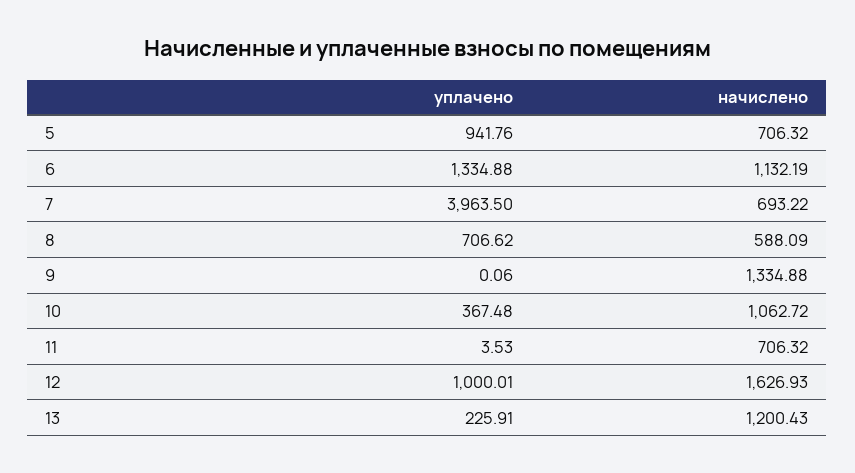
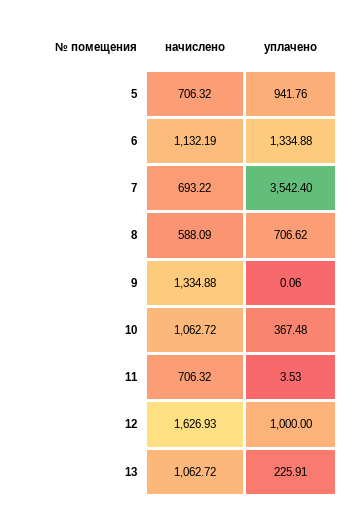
  {
    "уплачено": {
      "5": 941.76,
      "6": 1334.88,
-     "7": 3963.5,
+     "7": 3542.4,
      "8": 706.62,
      "9": 0.06,
      "10": 367.48,
      "11": 3.53,
-     "12": 1000.01,
+     "12": 1000,
      "13": 225.91
    },
    "начислено": {
      "5": 706.32,
      "6": 1132.19,
      "7": 693.22,
      "8": 588.09,
      "9": 1334.88,
      "10": 1062.72,
      "11": 706.32,
      "12": 1626.93,
-     "13": 1200.43
+     "13": 1062.72
    }
  }

